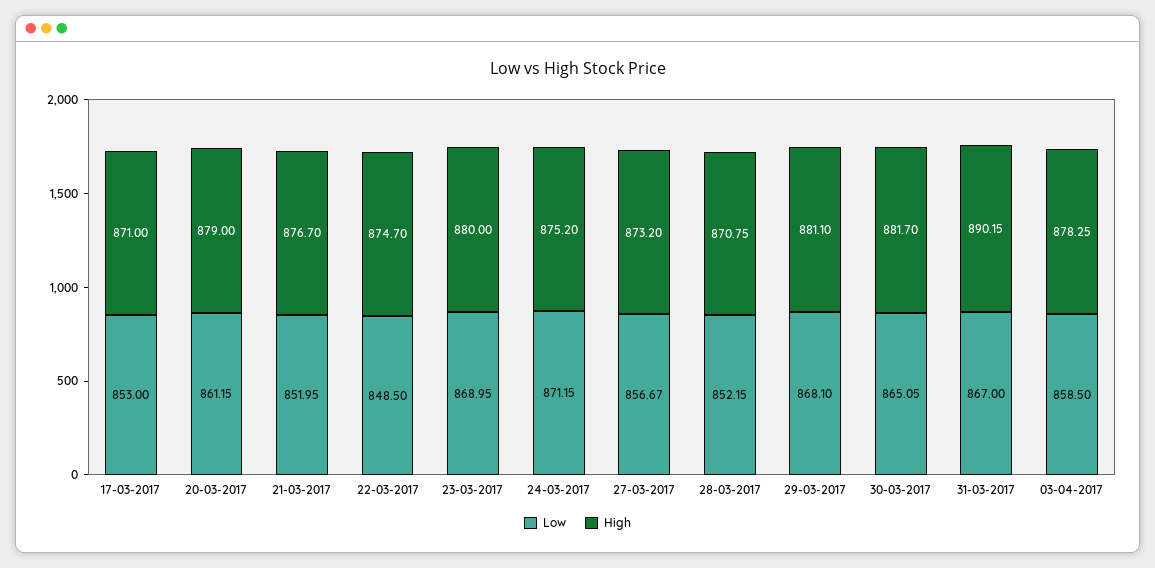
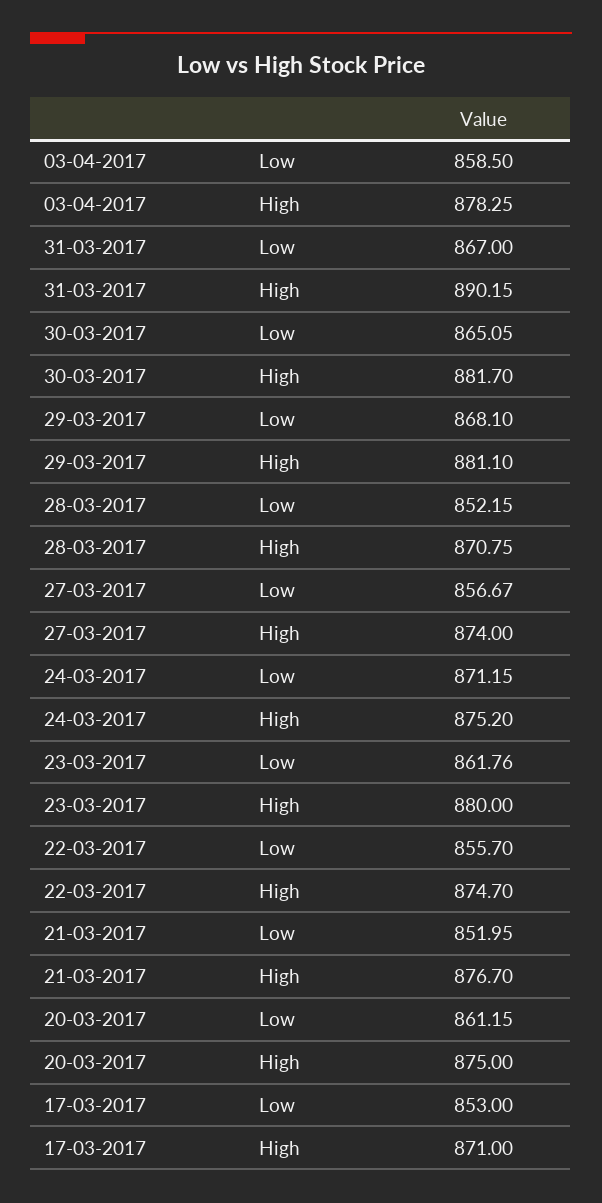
  {
    "Low": {
      "17-03-2017": 853,
      "20-03-2017": 861.15,
      "21-03-2017": 851.95,
-     "22-03-2017": 848.5,
+     "22-03-2017": 855.7,
-     "23-03-2017": 868.95,
+     "23-03-2017": 861.76,
      "24-03-2017": 871.15,
      "27-03-2017": 856.67,
      "28-03-2017": 852.15,
      "29-03-2017": 868.1,
      "30-03-2017": 865.05,
      "31-03-2017": 867,
      "03-04-2017": 858.5
    },
    "High": {
      "17-03-2017": 871,
-     "20-03-2017": 879,
+     "20-03-2017": 875,
      "21-03-2017": 876.7,
      "22-03-2017": 874.7,
      "23-03-2017": 880,
      "24-03-2017": 875.2,
-     "27-03-2017": 873.2,
+     "27-03-2017": 874,
      "28-03-2017": 870.75,
      "29-03-2017": 881.1,
      "30-03-2017": 881.7,
      "31-03-2017": 890.15,
      "03-04-2017": 878.25
    }
  }

